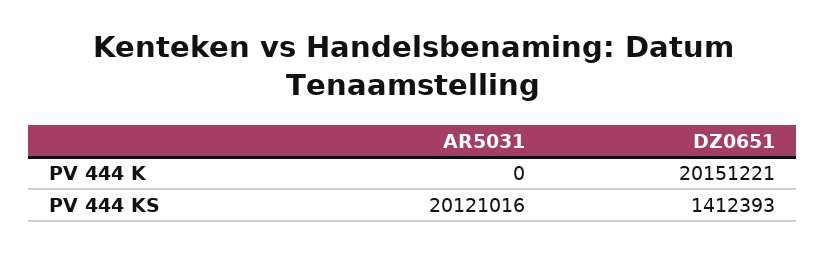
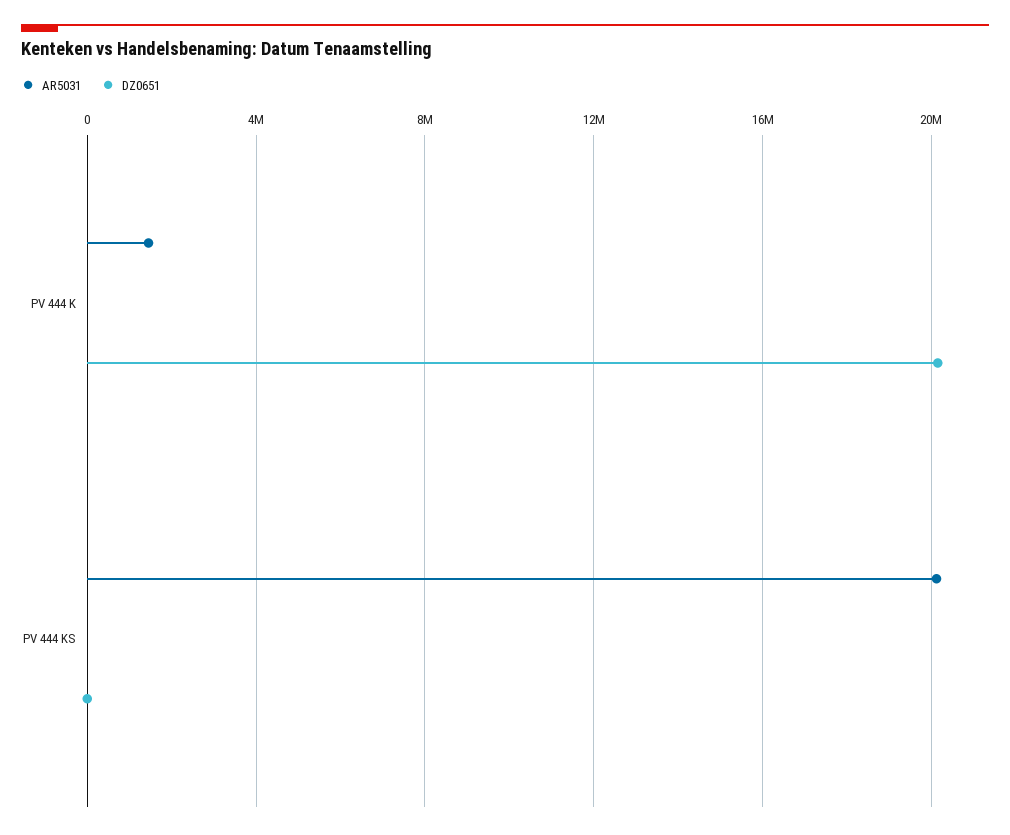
  {
    "AR5031": {
-     "PV 444 K": 0,
+     "PV 444 K": 1500000,
      "PV 444 KS": 20121016
    },
    "DZ0651": {
      "PV 444 K": 20151221,
-     "PV 444 KS": 1412393
+     "PV 444 KS": 0
    }
  }

